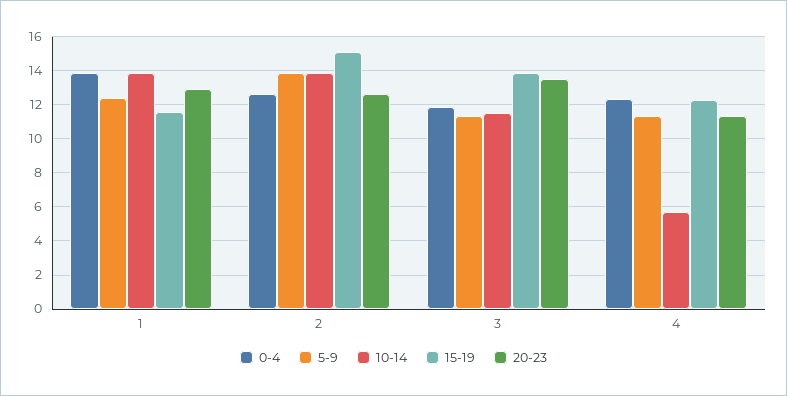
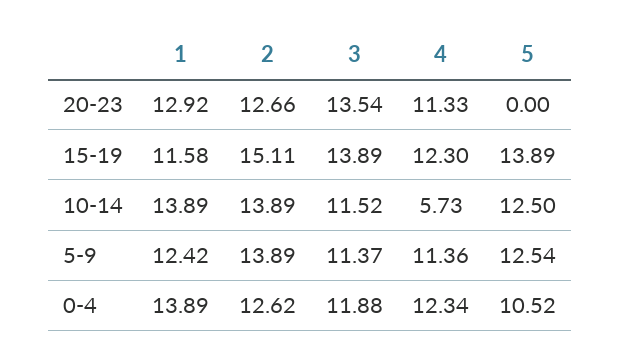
  {
    "0-4": {
      "1": 13.89,
      "2": 12.62,
      "3": 11.88,
-     "4": 12.34
+     "4": 12.34,
+     "5": 10.52
    },
    "5-9": {
      "1": 12.42,
      "2": 13.89,
      "3": 11.37,
-     "4": 11.36
+     "4": 11.36,
+     "5": 12.54
    },
    "10-14": {
      "1": 13.89,
      "2": 13.89,
      "3": 11.52,
-     "4": 5.73
+     "4": 5.73,
+     "5": 12.5
    },
    "15-19": {
      "1": 11.58,
      "2": 15.11,
      "3": 13.89,
-     "4": 12.3
+     "4": 12.3,
+     "5": 13.89
    },
    "20-23": {
      "1": 12.92,
      "2": 12.66,
      "3": 13.54,
-     "4": 11.33
+     "4": 11.33,
+     "5": 0
    }
  }

